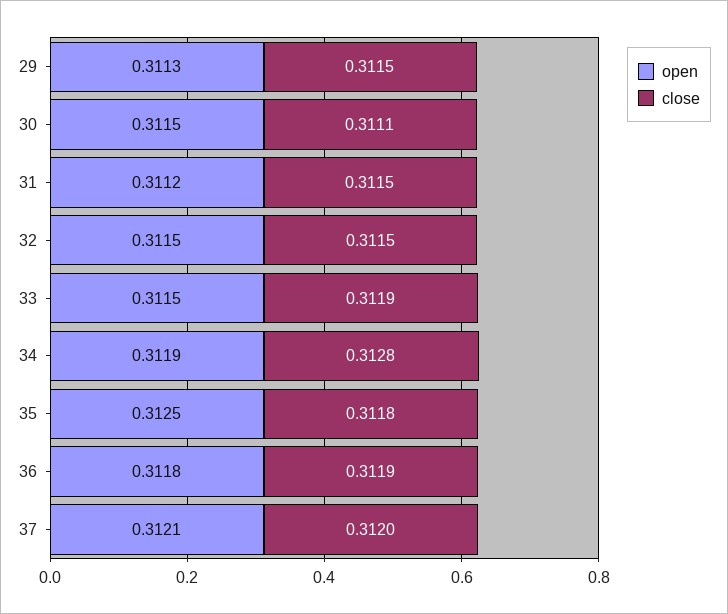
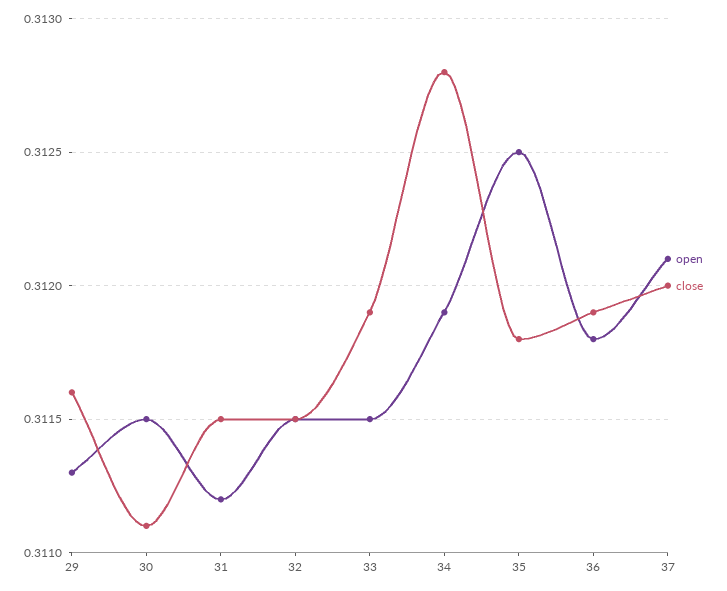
  {
    "open": {
      "29": 0.3113,
      "30": 0.3115,
      "31": 0.3112,
      "32": 0.3115,
      "33": 0.3115,
      "34": 0.3119,
      "35": 0.3125,
      "36": 0.3118,
      "37": 0.3121
    },
    "close": {
-     "29": 0.3115,
+     "29": 0.3116,
      "30": 0.3111,
      "31": 0.3115,
      "32": 0.3115,
      "33": 0.3119,
      "34": 0.3128,
      "35": 0.3118,
      "36": 0.3119,
      "37": 0.312
    }
  }

